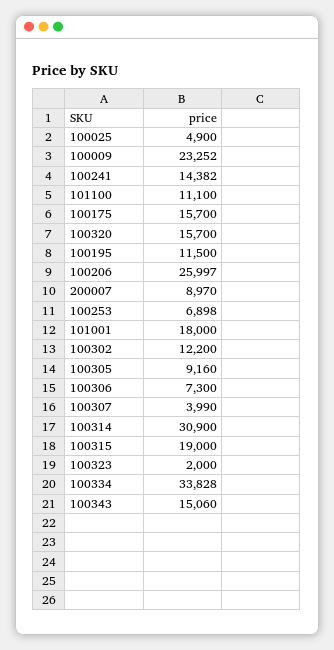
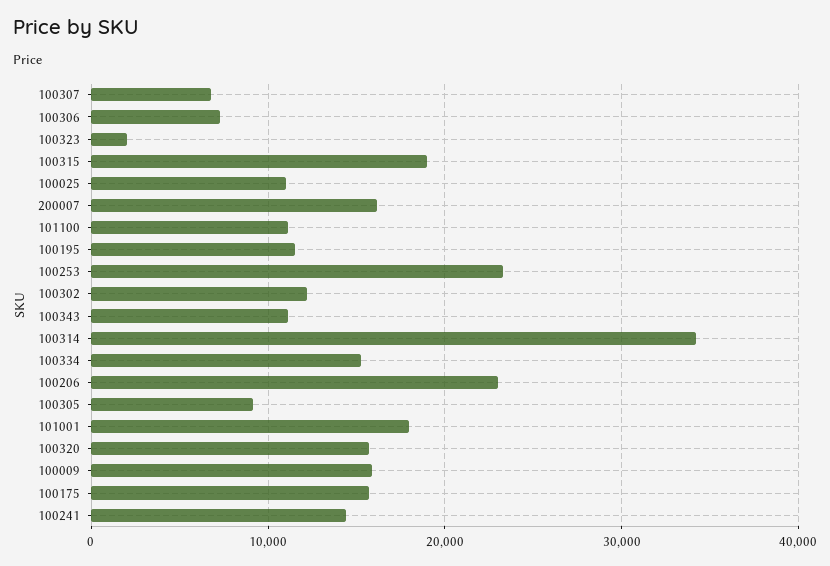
  {
-   "100025": 4900,
+   "100025": 11000,
-   "100009": 23252,
+   "100009": 16000,
    "100241": 14382,
    "101100": 11100,
    "100175": 15700,
    "100320": 15700,
    "100195": 11500,
-   "100206": 25997,
+   "100206": 23000,
-   "200007": 8970,
+   "200007": 16000,
-   "100253": 6898,
+   "100253": 23000,
    "101001": 18000,
    "100302": 12200,
    "100305": 9160,
    "100306": 7300,
-   "100307": 3990,
+   "100307": 7000,
-   "100314": 30900,
+   "100314": 34000,
    "100315": 19000,
    "100323": 2000,
-   "100334": 33828,
+   "100334": 15000,
-   "100343": 15060
+   "100343": 11000
  }

